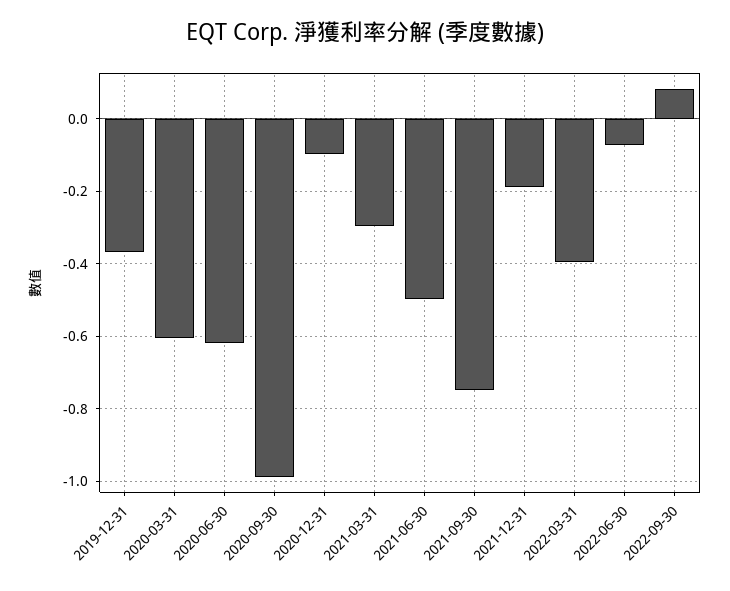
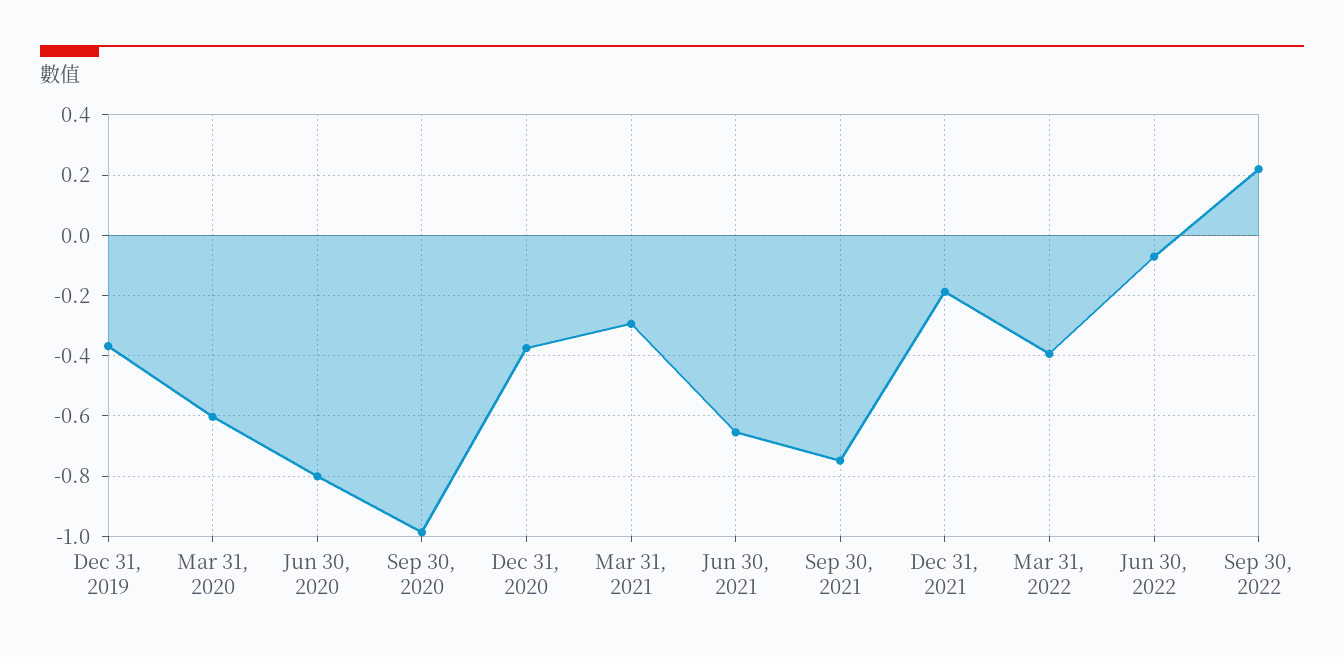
  {
    "2019-12-31": -0.36,
    "2020-03-31": -0.6,
-   "2020-06-30": -0.62,
+   "2020-06-30": -0.8,
    "2020-09-30": -0.98,
-   "2020-12-31": -0.1,
+   "2020-12-31": -0.38,
    "2021-03-31": -0.3,
-   "2021-06-30": -0.5,
+   "2021-06-30": -0.66,
    "2021-09-30": -0.74,
    "2021-12-31": -0.18,
    "2022-03-31": -0.4,
    "2022-06-30": -0.08,
-   "2022-09-30": 0.08
+   "2022-09-30": 0.22
  }

